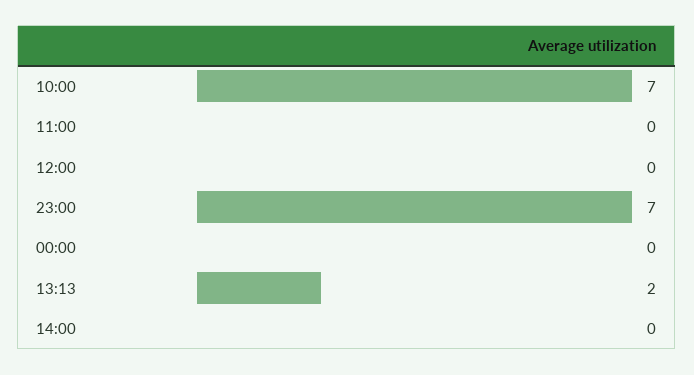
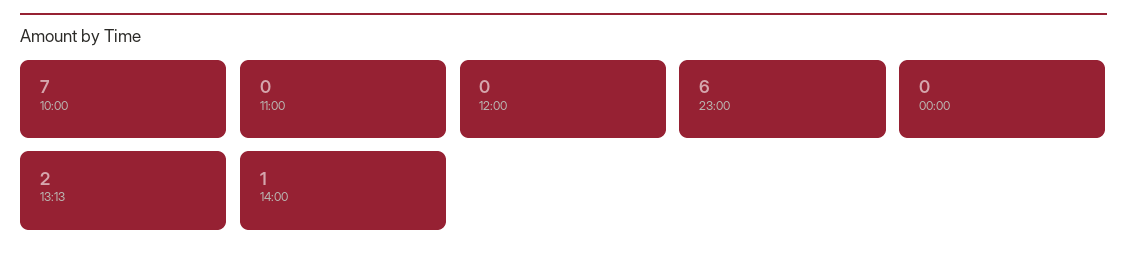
  {
    "10:00": 7,
    "11:00": 0,
    "12:00": 0,
-   "23:00": 7,
+   "23:00": 6,
    "00:00": 0,
    "13:13": 2,
-   "14:00": 0
+   "14:00": 1
  }

